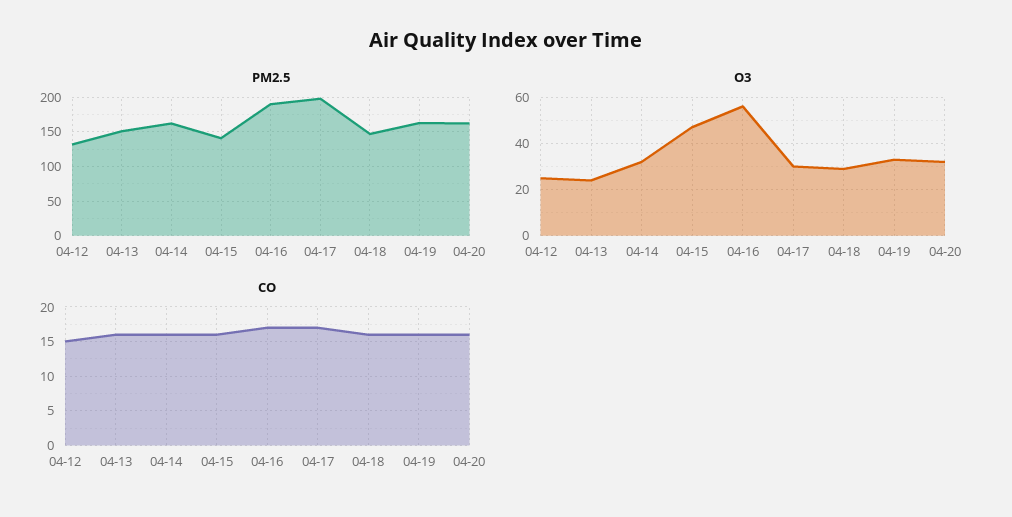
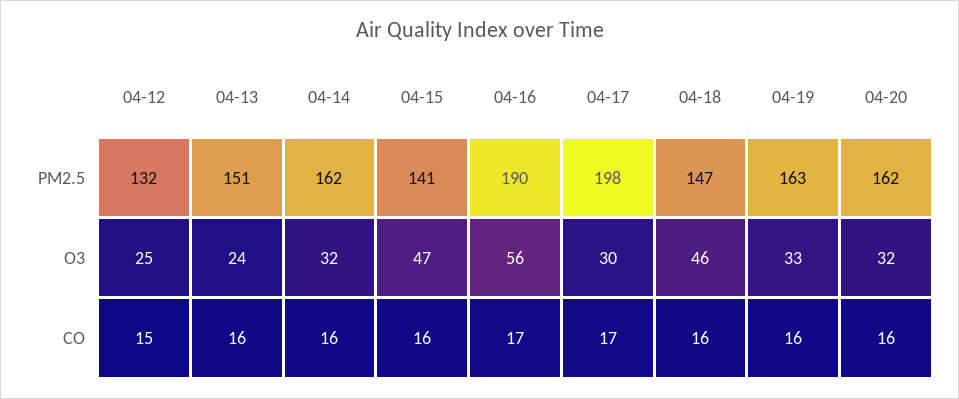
  {
    "PM2.5": {
      "04-12": 132,
      "04-13": 151,
      "04-14": 162,
      "04-15": 141,
      "04-16": 190,
      "04-17": 198,
      "04-18": 147,
      "04-19": 163,
      "04-20": 162
    },
    "O3": {
      "04-12": 25,
      "04-13": 24,
      "04-14": 32,
      "04-15": 47,
      "04-16": 56,
      "04-17": 30,
-     "04-18": 30,
+     "04-18": 46,
      "04-19": 33,
      "04-20": 32
    },
    "CO": {
      "04-12": 15,
      "04-13": 16,
      "04-14": 16,
      "04-15": 16,
      "04-16": 17,
      "04-17": 17,
      "04-18": 16,
      "04-19": 16,
      "04-20": 16
    }
  }

